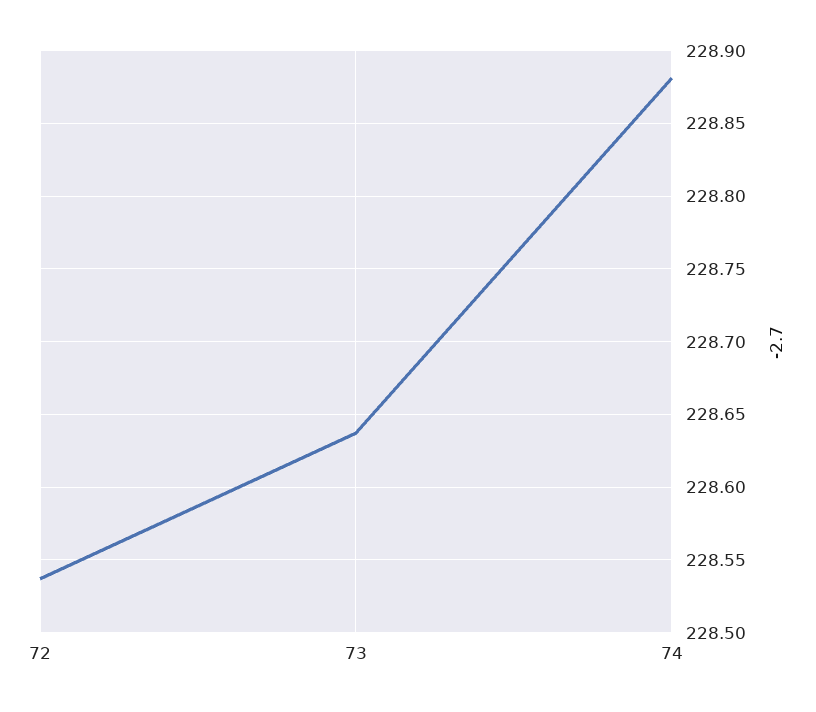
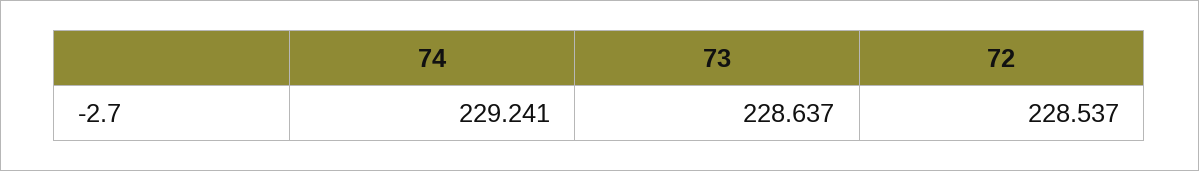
  {
    "72": 228.537,
    "73": 228.637,
-   "74": 228.88
+   "74": 229.241
  }

